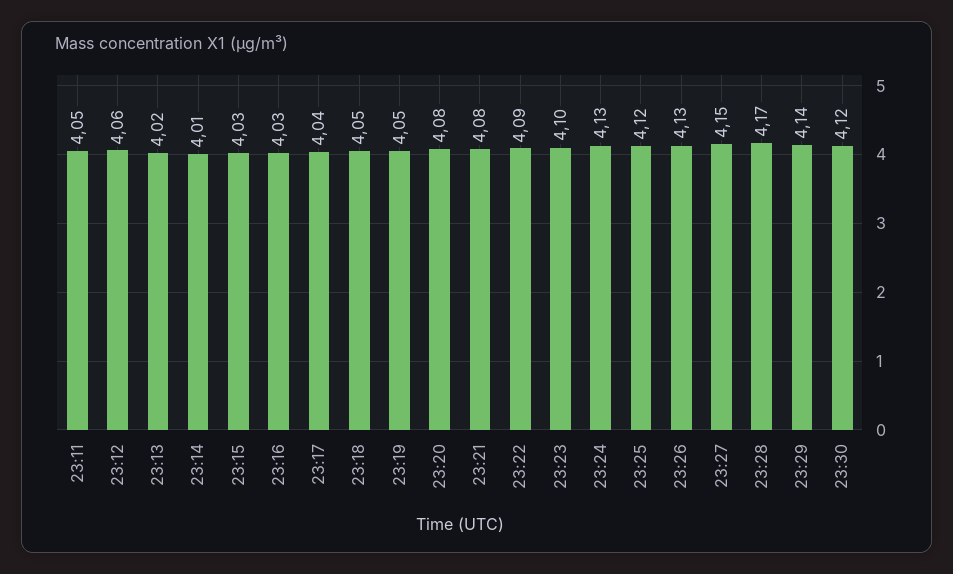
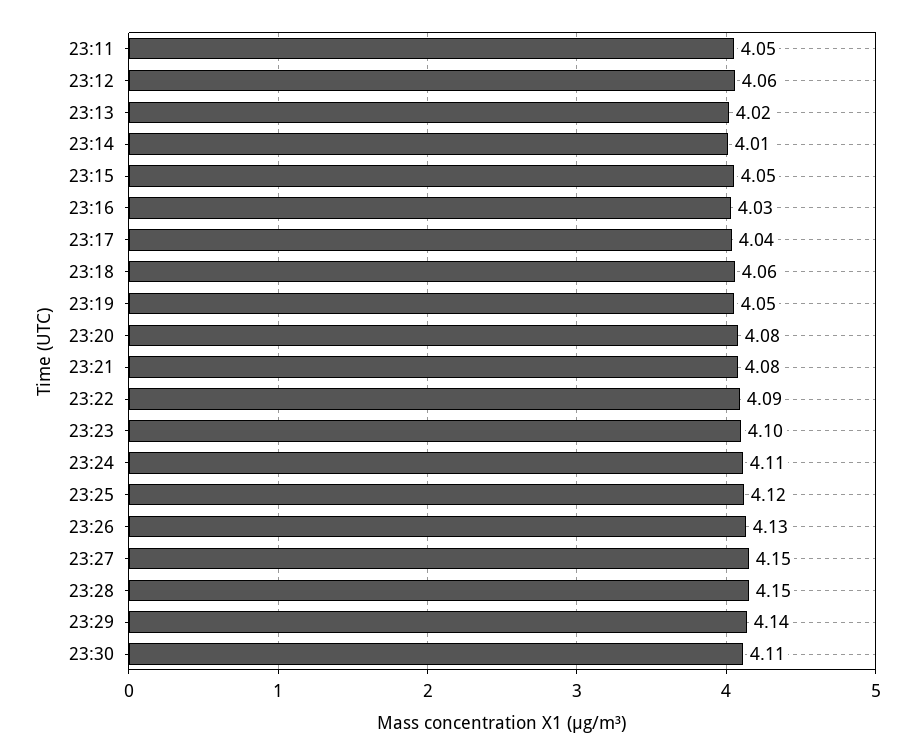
  {
    "23:11": 4.05,
    "23:12": 4.06,
    "23:13": 4.02,
    "23:14": 4.01,
-   "23:15": 4.03,
+   "23:15": 4.05,
    "23:16": 4.03,
    "23:17": 4.04,
-   "23:18": 4.05,
+   "23:18": 4.06,
    "23:19": 4.05,
    "23:20": 4.08,
    "23:21": 4.08,
    "23:22": 4.09,
    "23:23": 4.1,
-   "23:24": 4.13,
+   "23:24": 4.11,
    "23:25": 4.12,
    "23:26": 4.13,
    "23:27": 4.15,
-   "23:28": 4.17,
+   "23:28": 4.15,
    "23:29": 4.14,
-   "23:30": 4.12
+   "23:30": 4.11
  }

